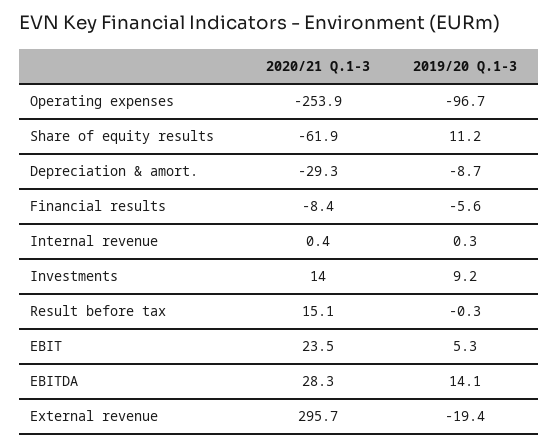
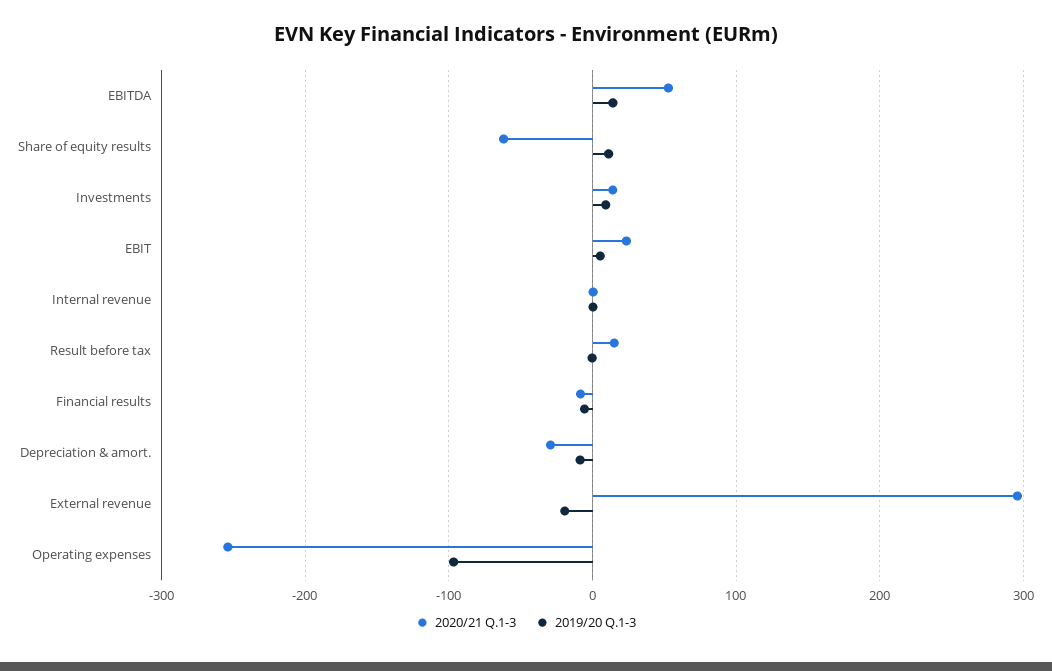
  {
    "2020/21 Q.1-3": {
      "Operating expenses": -253.9,
      "Share of equity results": -61.9,
      "Depreciation & amort.": -29.3,
      "Financial results": -8.4,
      "Internal revenue": 0.4,
      "Investments": 14,
      "Result before tax": 15.1,
      "EBIT": 23.5,
-     "EBITDA": 28.3,
+     "EBITDA": 50,
      "External revenue": 295.7
    },
    "2019/20 Q.1-3": {
      "Operating expenses": -96.7,
      "Share of equity results": 11.2,
      "Depreciation & amort.": -8.7,
      "Financial results": -5.6,
      "Internal revenue": 0.3,
      "Investments": 9.2,
      "Result before tax": -0.3,
      "EBIT": 5.3,
      "EBITDA": 14.1,
      "External revenue": -19.4
    }
  }

